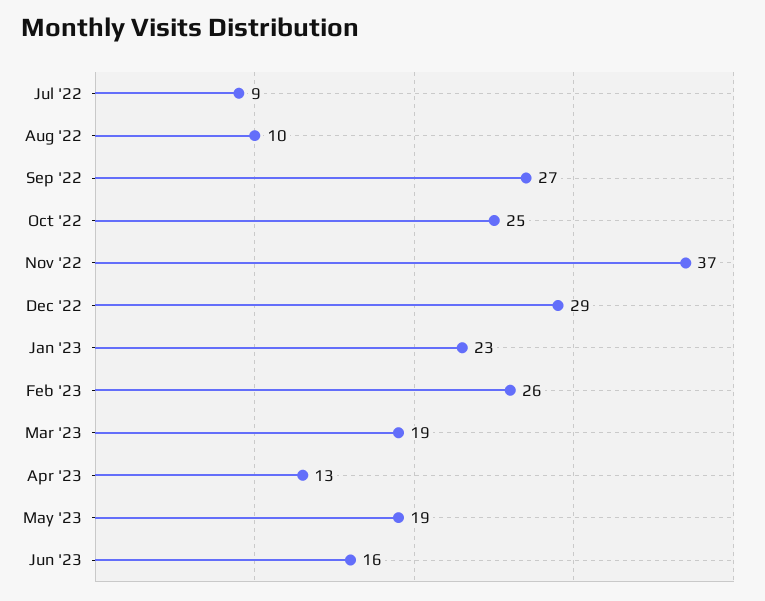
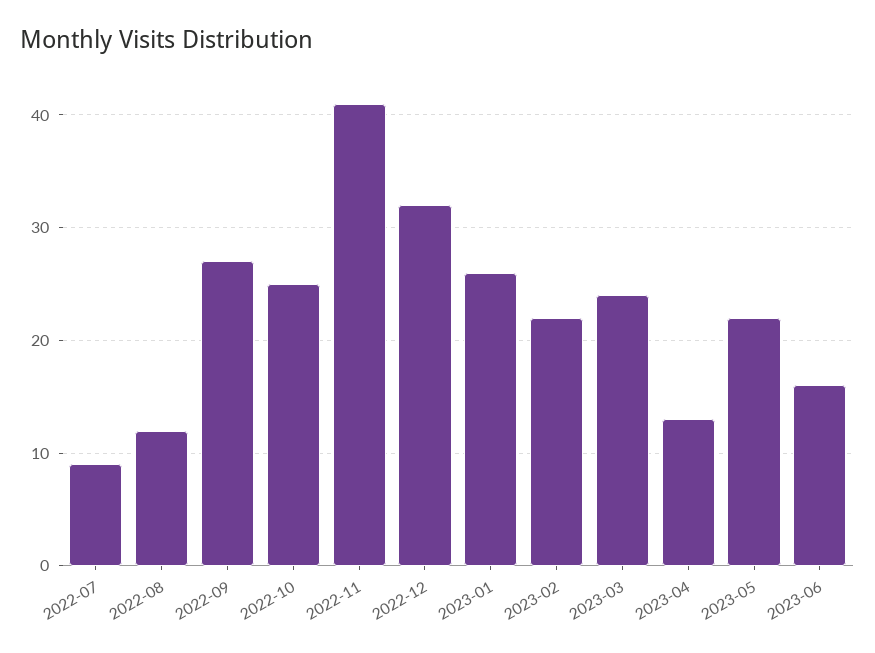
  {
    "Jul '22": 9,
-   "Aug '22": 10,
+   "Aug '22": 12,
    "Sep '22": 27,
    "Oct '22": 25,
-   "Nov '22": 37,
+   "Nov '22": 41,
-   "Dec '22": 29,
+   "Dec '22": 32,
-   "Jan '23": 23,
+   "Jan '23": 26,
-   "Feb '23": 26,
+   "Feb '23": 22,
-   "Mar '23": 19,
+   "Mar '23": 24,
    "Apr '23": 13,
-   "May '23": 19,
+   "May '23": 22,
    "Jun '23": 16
  }

